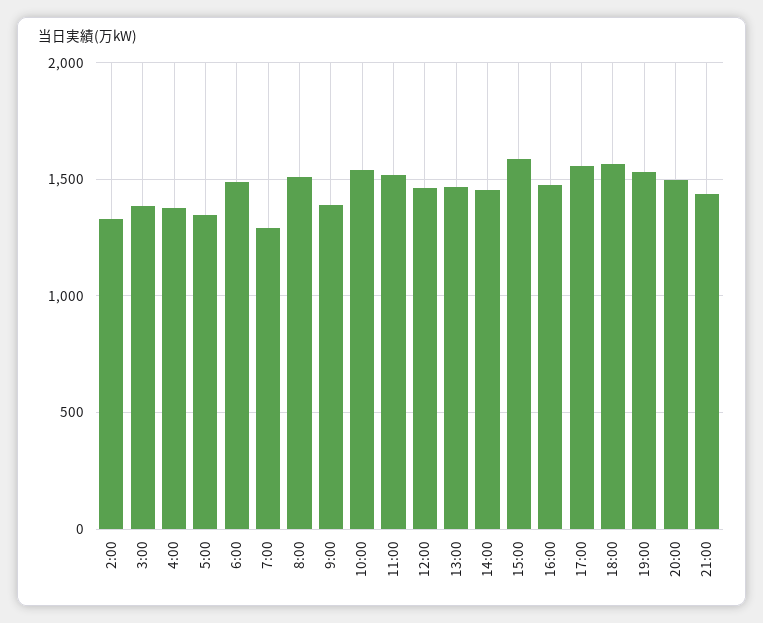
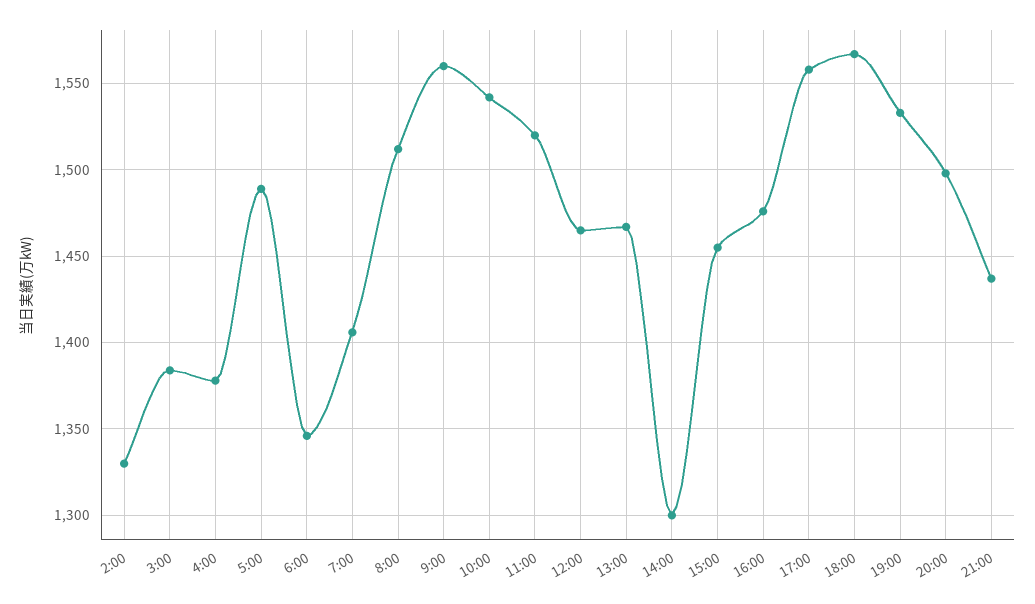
  {
    "2:00": 1330,
    "3:00": 1385,
    "4:00": 1380,
-   "5:00": 1350,
+   "5:00": 1490,
-   "6:00": 1500,
+   "6:00": 1345,
-   "7:00": 1300,
+   "7:00": 1405,
    "8:00": 1510,
-   "9:00": 1400,
+   "9:00": 1560,
    "10:00": 1540,
    "11:00": 1520,
    "12:00": 1465,
    "13:00": 1465,
-   "14:00": 1450,
+   "14:00": 1300,
-   "15:00": 1600,
+   "15:00": 1455,
    "16:00": 1475,
    "17:00": 1560,
    "18:00": 1565,
    "19:00": 1535,
    "20:00": 1500,
    "21:00": 1435
  }

